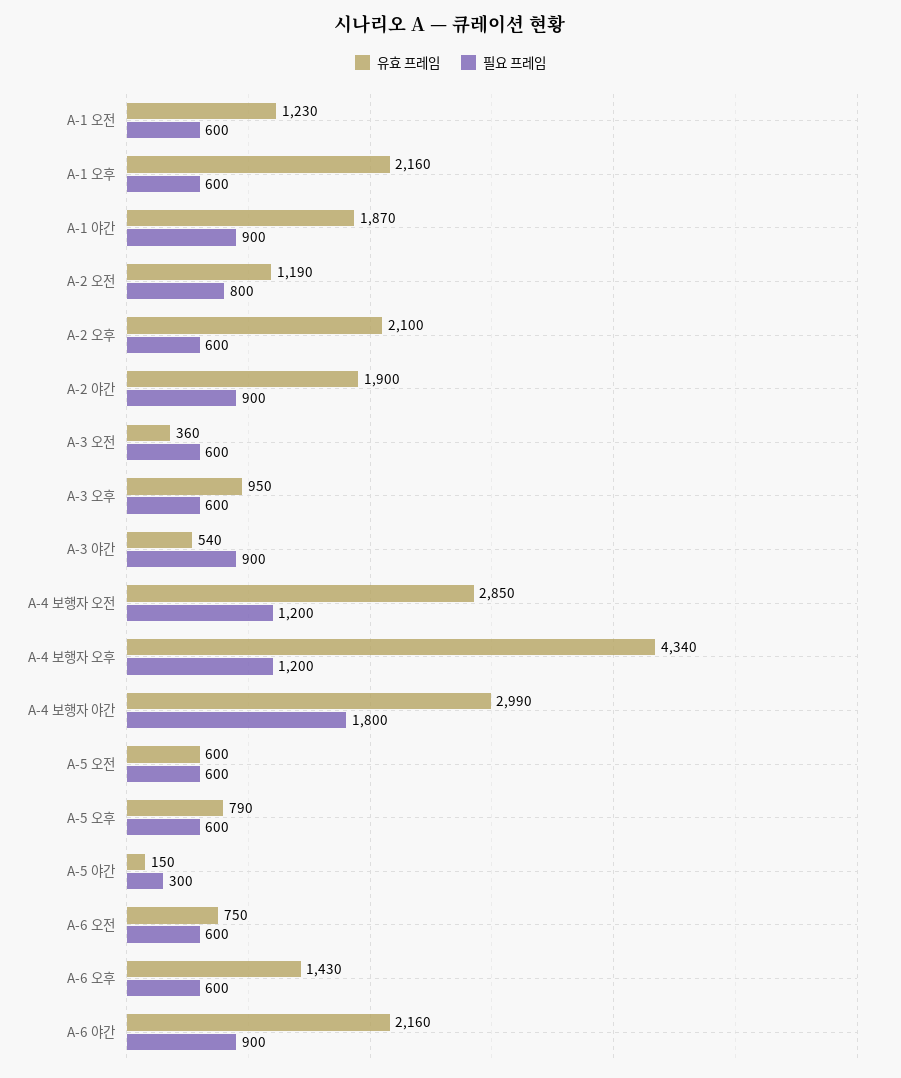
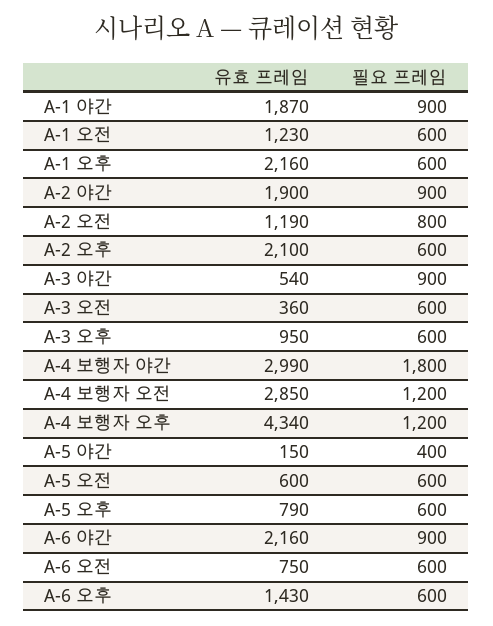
  {
    "유효 프레임": {
      "A-1 오전": 1230,
      "A-1 오후": 2160,
      "A-1 야간": 1870,
      "A-2 오전": 1190,
      "A-2 오후": 2100,
      "A-2 야간": 1900,
      "A-3 오전": 360,
      "A-3 오후": 950,
      "A-3 야간": 540,
      "A-4 보행자 오전": 2850,
      "A-4 보행자 오후": 4340,
      "A-4 보행자 야간": 2990,
      "A-5 오전": 600,
      "A-5 오후": 790,
      "A-5 야간": 150,
      "A-6 오전": 750,
      "A-6 오후": 1430,
      "A-6 야간": 2160
    },
    "필요 프레임": {
      "A-1 오전": 600,
      "A-1 오후": 600,
      "A-1 야간": 900,
      "A-2 오전": 800,
      "A-2 오후": 600,
      "A-2 야간": 900,
      "A-3 오전": 600,
      "A-3 오후": 600,
      "A-3 야간": 900,
      "A-4 보행자 오전": 1200,
      "A-4 보행자 오후": 1200,
      "A-4 보행자 야간": 1800,
      "A-5 오전": 600,
      "A-5 오후": 600,
-     "A-5 야간": 300,
+     "A-5 야간": 400,
      "A-6 오전": 600,
      "A-6 오후": 600,
      "A-6 야간": 900
    }
  }

